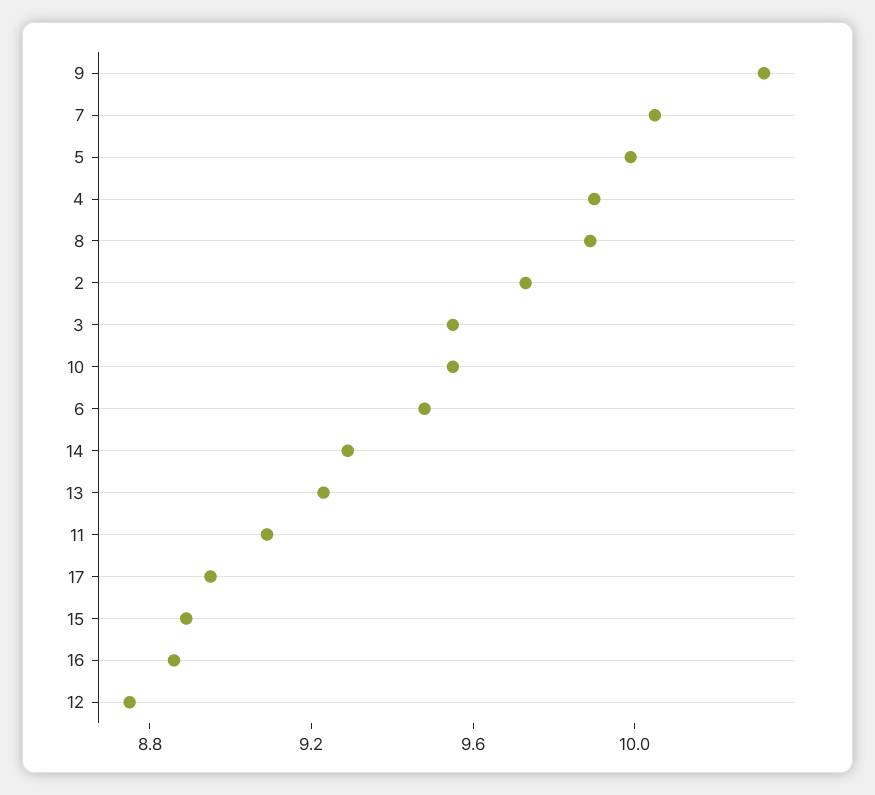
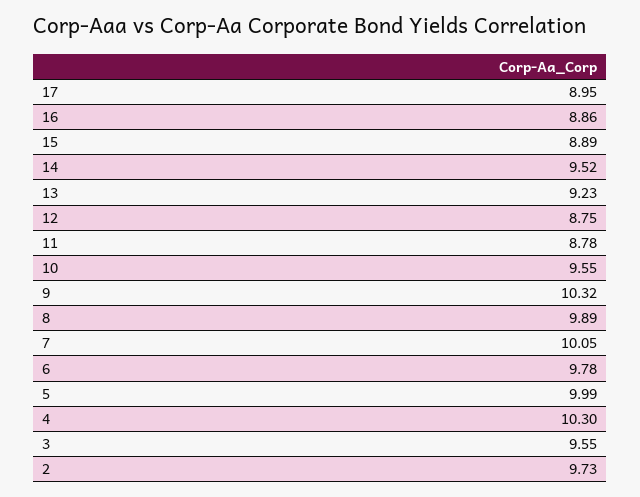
  {
    "9": 10.32,
    "7": 10.05,
    "5": 9.99,
-   "4": 9.9,
+   "4": 10.3,
    "8": 9.89,
    "2": 9.73,
    "3": 9.55,
    "10": 9.55,
-   "6": 9.5,
+   "6": 9.78,
-   "14": 9.3,
+   "14": 9.52,
    "13": 9.23,
-   "11": 9.1,
+   "11": 8.78,
    "17": 8.95,
    "15": 8.89,
    "16": 8.86,
    "12": 8.75
  }

